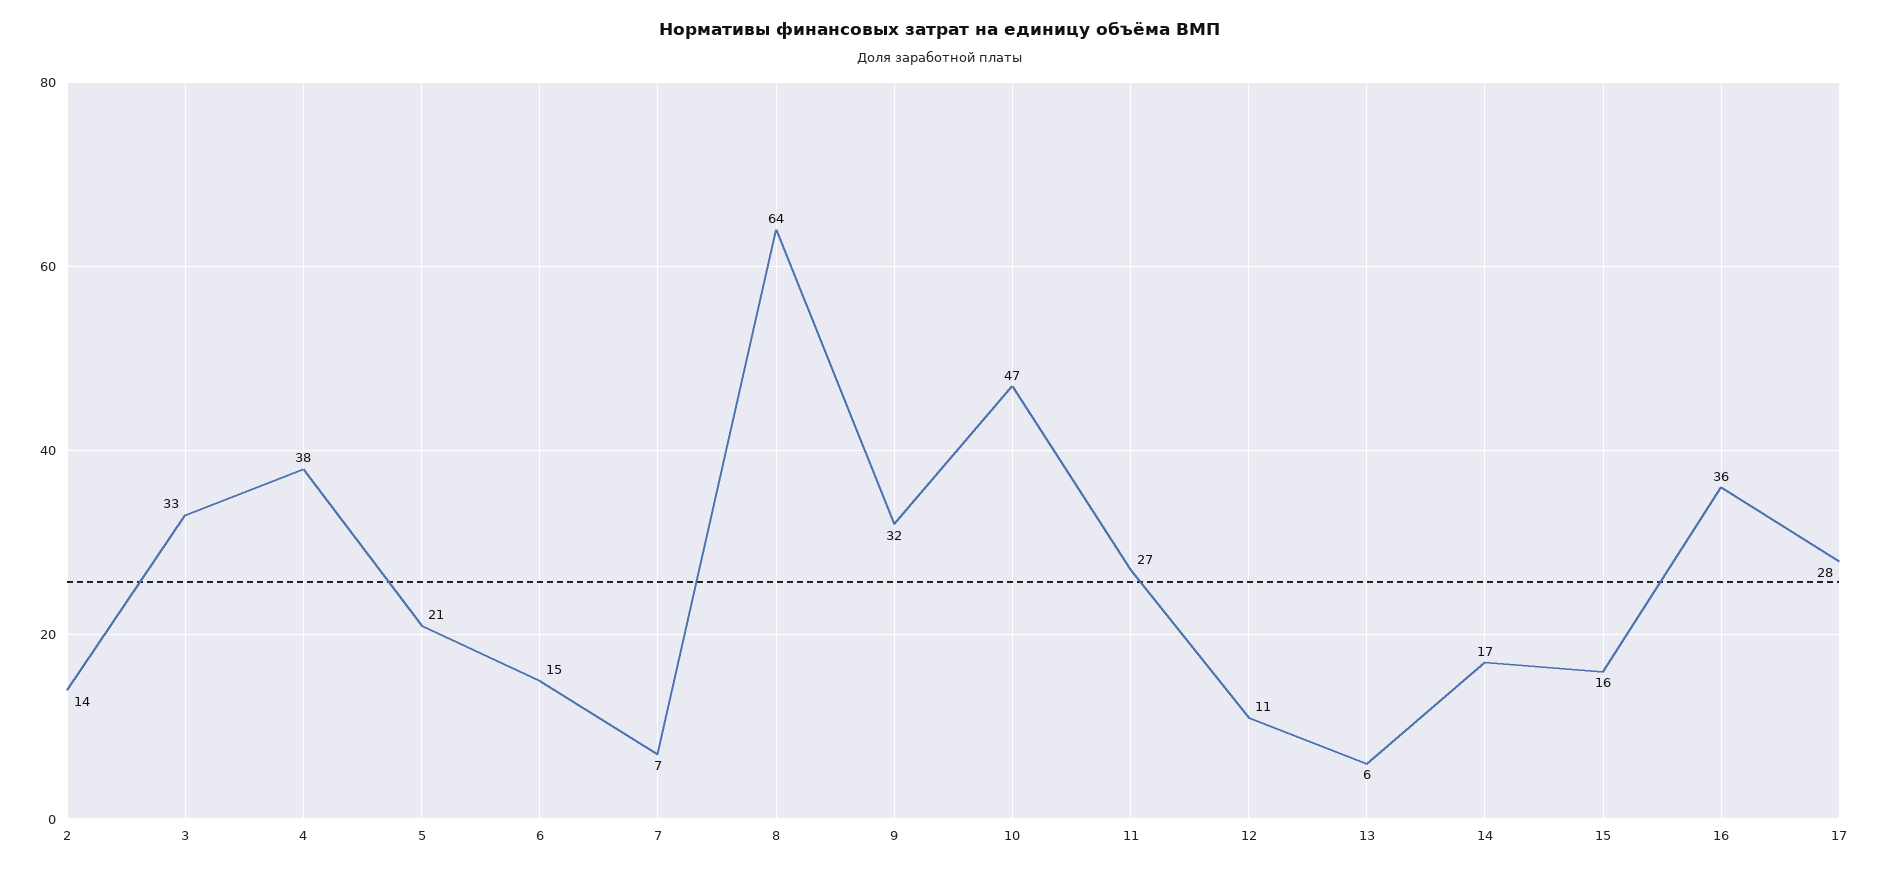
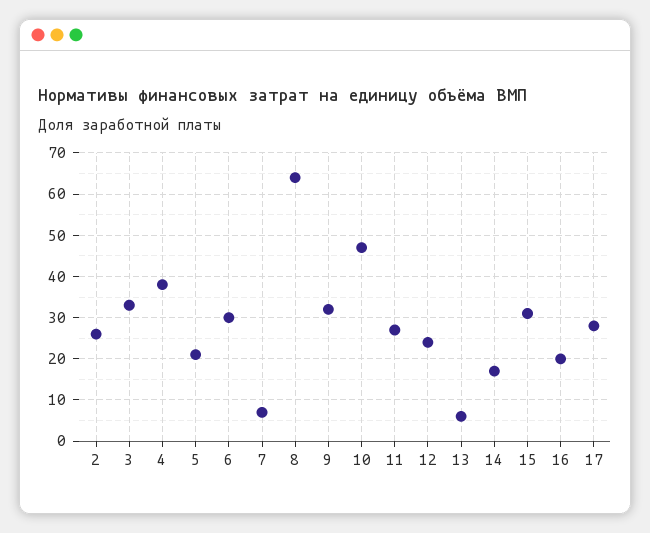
  {
-   "2": 14,
+   "2": 25,
    "3": 33,
    "4": 38,
    "5": 21,
-   "6": 15,
+   "6": 30,
    "7": 7,
    "8": 64,
    "9": 32,
    "10": 47,
    "11": 27,
-   "12": 11,
+   "12": 25,
    "13": 6,
    "14": 17,
-   "15": 16,
+   "15": 30,
-   "16": 36,
+   "16": 20,
    "17": 28
  }

